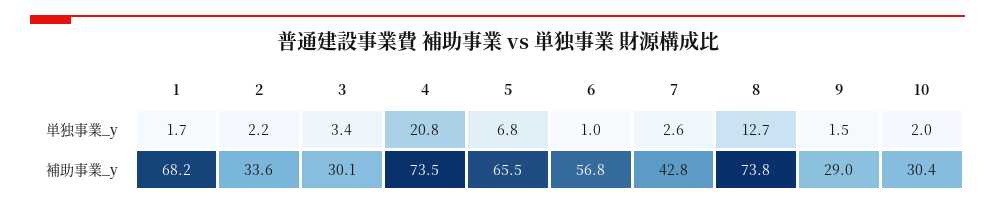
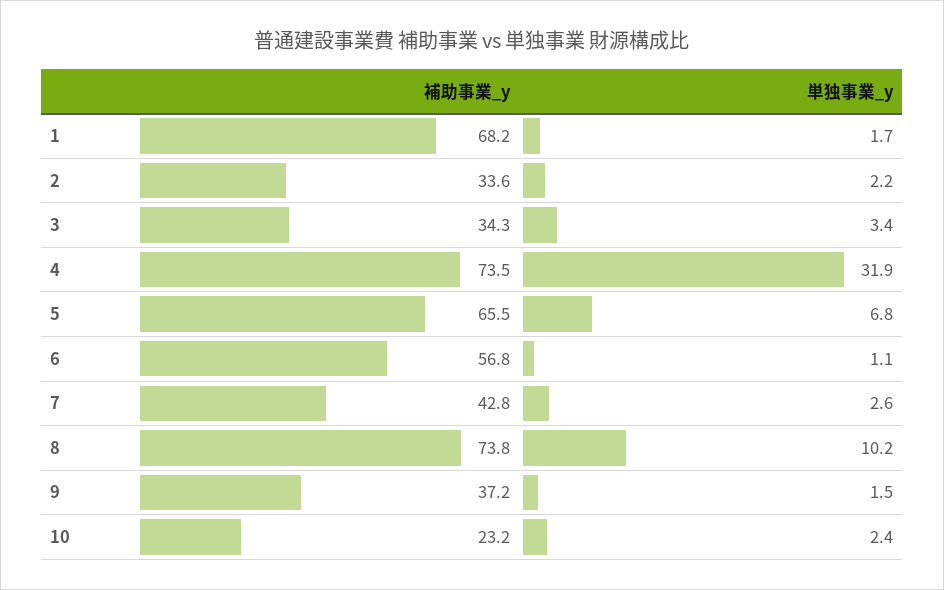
  {
    "1": {
      "単独事業_y": 1.7,
      "補助事業_y": 68.2
    },
    "2": {
      "単独事業_y": 2.2,
      "補助事業_y": 33.6
    },
    "3": {
      "単独事業_y": 3.4,
-     "補助事業_y": 30.1
+     "補助事業_y": 34.3
    },
    "4": {
-     "単独事業_y": 20.8,
+     "単独事業_y": 31.9,
      "補助事業_y": 73.5
    },
    "5": {
      "単独事業_y": 6.8,
      "補助事業_y": 65.5
    },
    "6": {
-     "単独事業_y": 1,
+     "単独事業_y": 1.1,
      "補助事業_y": 56.8
    },
    "7": {
      "単独事業_y": 2.6,
      "補助事業_y": 42.8
    },
    "8": {
-     "単独事業_y": 12.7,
+     "単独事業_y": 10.2,
      "補助事業_y": 73.8
    },
    "9": {
      "単独事業_y": 1.5,
-     "補助事業_y": 29
+     "補助事業_y": 37.2
    },
    "10": {
-     "単独事業_y": 2,
+     "単独事業_y": 2.4,
-     "補助事業_y": 30.4
+     "補助事業_y": 23.2
    }
  }

